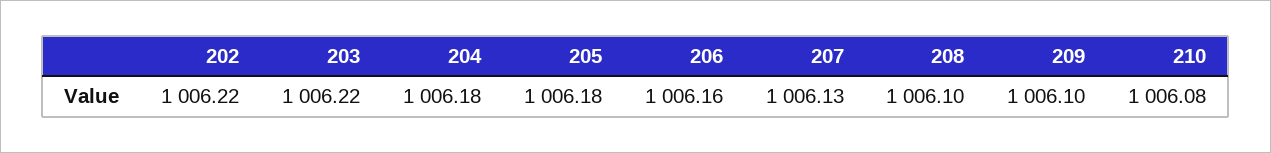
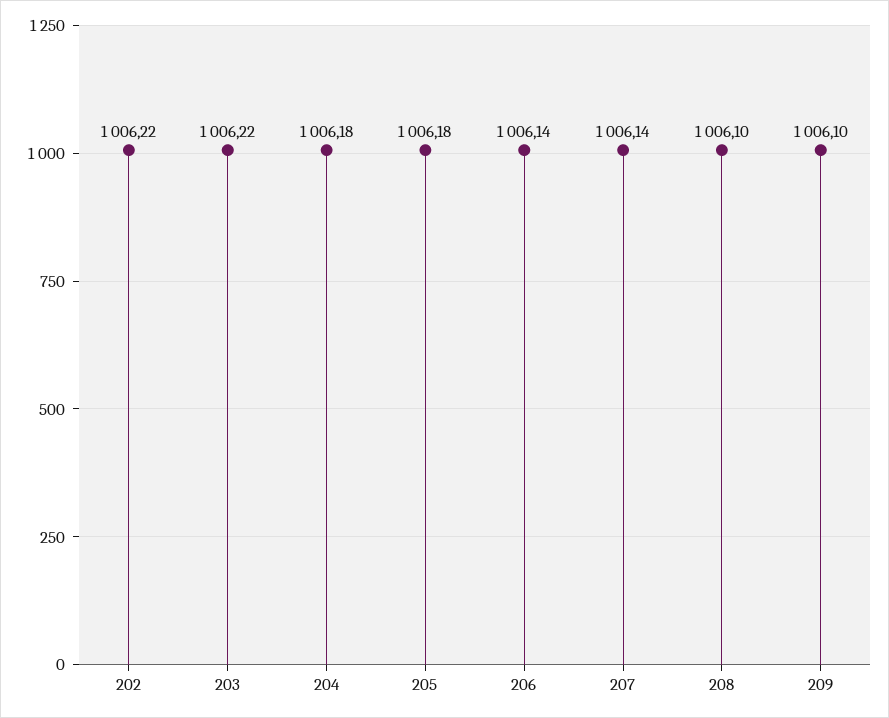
  {
    "202": 1006.22,
    "203": 1006.22,
    "204": 1006.18,
    "205": 1006.18,
-   "206": 1006.16,
+   "206": 1006.14,
-   "207": 1006.13,
+   "207": 1006.14,
    "208": 1006.1,
-   "209": 1006.1,
+   "209": 1006.1
-   "210": 1006.08
  }

